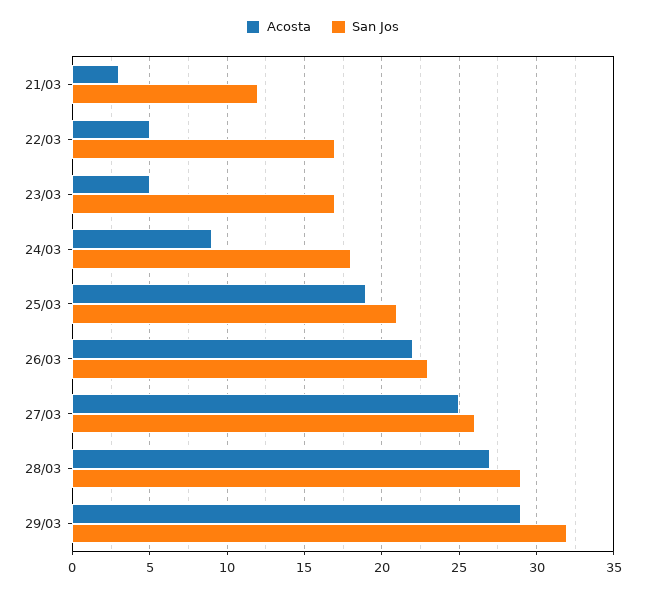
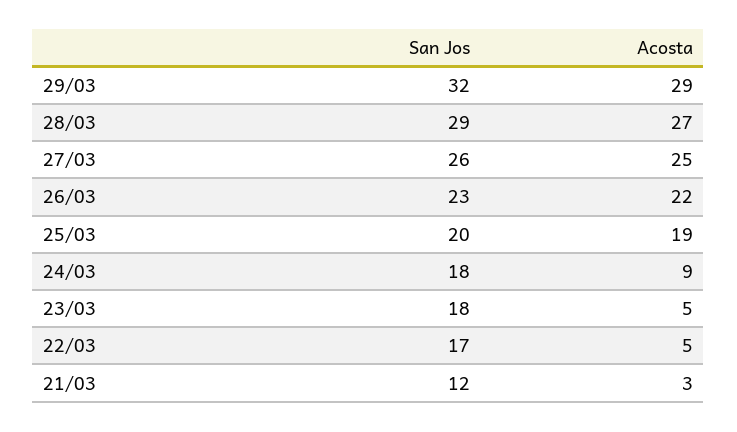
  {
    "Acosta": {
      "21/03": 3,
      "22/03": 5,
      "23/03": 5,
      "24/03": 9,
      "25/03": 19,
      "26/03": 22,
      "27/03": 25,
      "28/03": 27,
      "29/03": 29
    },
    "San Jos": {
      "21/03": 12,
      "22/03": 17,
-     "23/03": 17,
+     "23/03": 18,
      "24/03": 18,
-     "25/03": 21,
+     "25/03": 20,
      "26/03": 23,
      "27/03": 26,
      "28/03": 29,
      "29/03": 32
    }
  }

